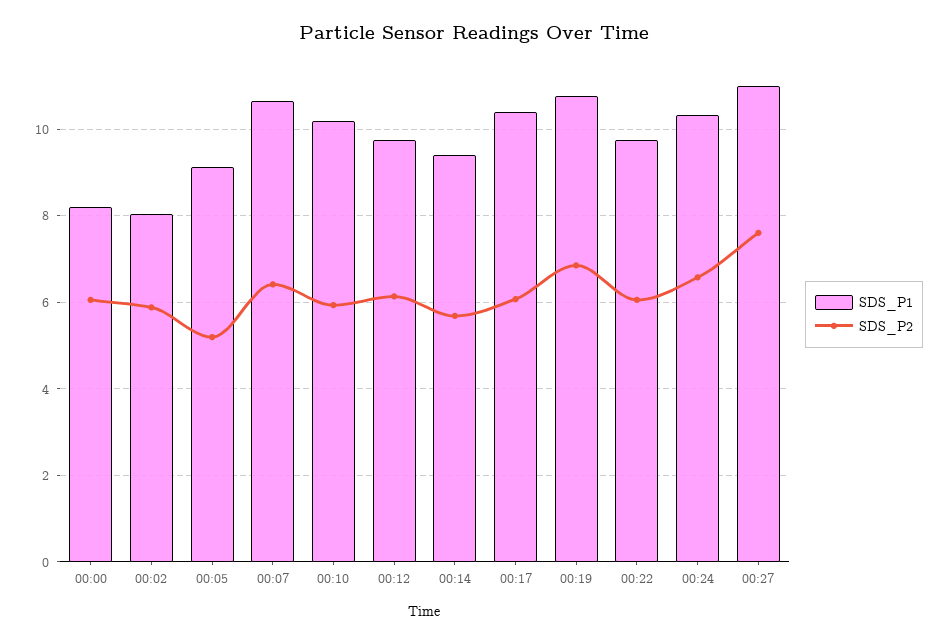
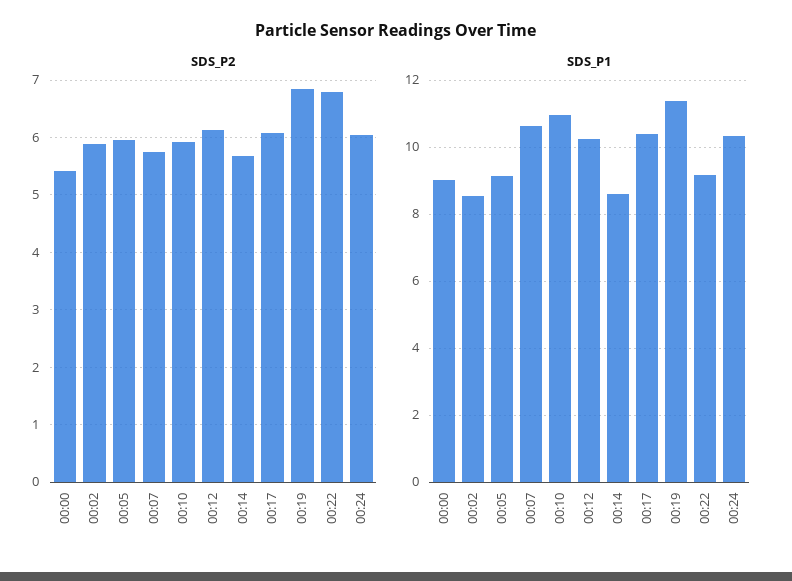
  {
    "SDS_P1": {
-     "00:00": 8.2,
+     "00:00": 9,
-     "00:02": 8,
+     "00:02": 8.6,
      "00:05": 9.2,
      "00:07": 10.6,
-     "00:10": 10.2,
+     "00:10": 11,
-     "00:12": 9.8,
+     "00:12": 10.2,
-     "00:14": 9.4,
+     "00:14": 8.6,
      "00:17": 10.4,
-     "00:19": 10.8,
+     "00:19": 11.4,
-     "00:22": 9.8,
+     "00:22": 9.2,
-     "00:24": 10.4,
+     "00:24": 10.4
-     "00:27": 11
    },
    "SDS_P2": {
-     "00:00": 6,
+     "00:00": 5.4,
      "00:02": 5.8,
-     "00:05": 5.2,
+     "00:05": 6,
-     "00:07": 6.4,
+     "00:07": 5.8,
      "00:10": 6,
      "00:12": 6.2,
      "00:14": 5.6,
      "00:17": 6,
      "00:19": 6.8,
-     "00:22": 6,
+     "00:22": 6.8,
-     "00:24": 6.6,
+     "00:24": 6
-     "00:27": 7.6
    }
  }

